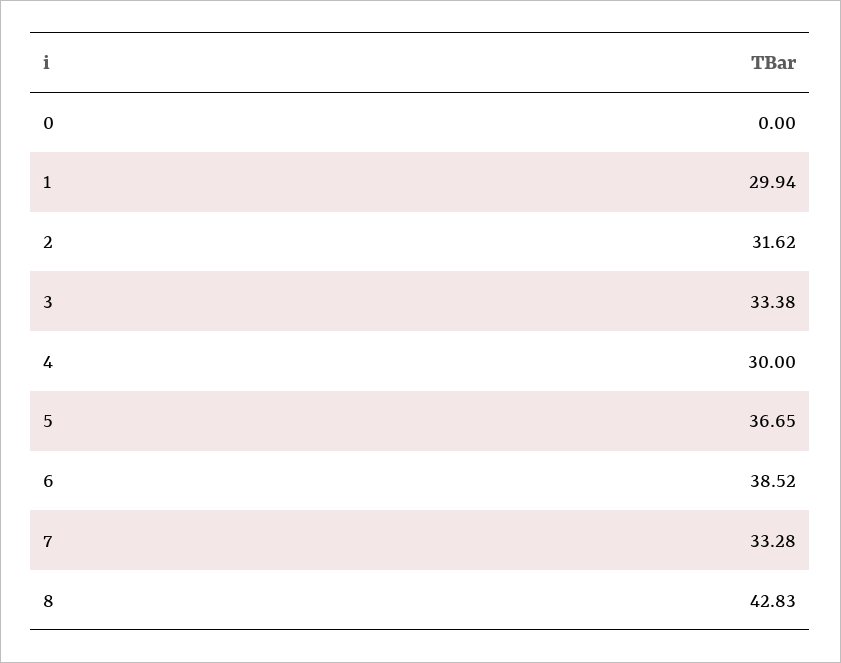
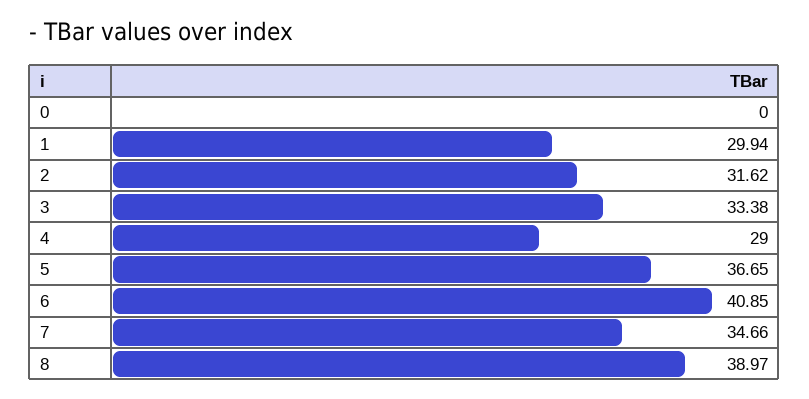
  {
    "0": 0,
    "1": 29.94,
    "2": 31.62,
    "3": 33.38,
-   "4": 30,
+   "4": 29,
    "5": 36.65,
-   "6": 38.52,
+   "6": 40.85,
-   "7": 33.28,
+   "7": 34.66,
-   "8": 42.83
+   "8": 38.97
  }

